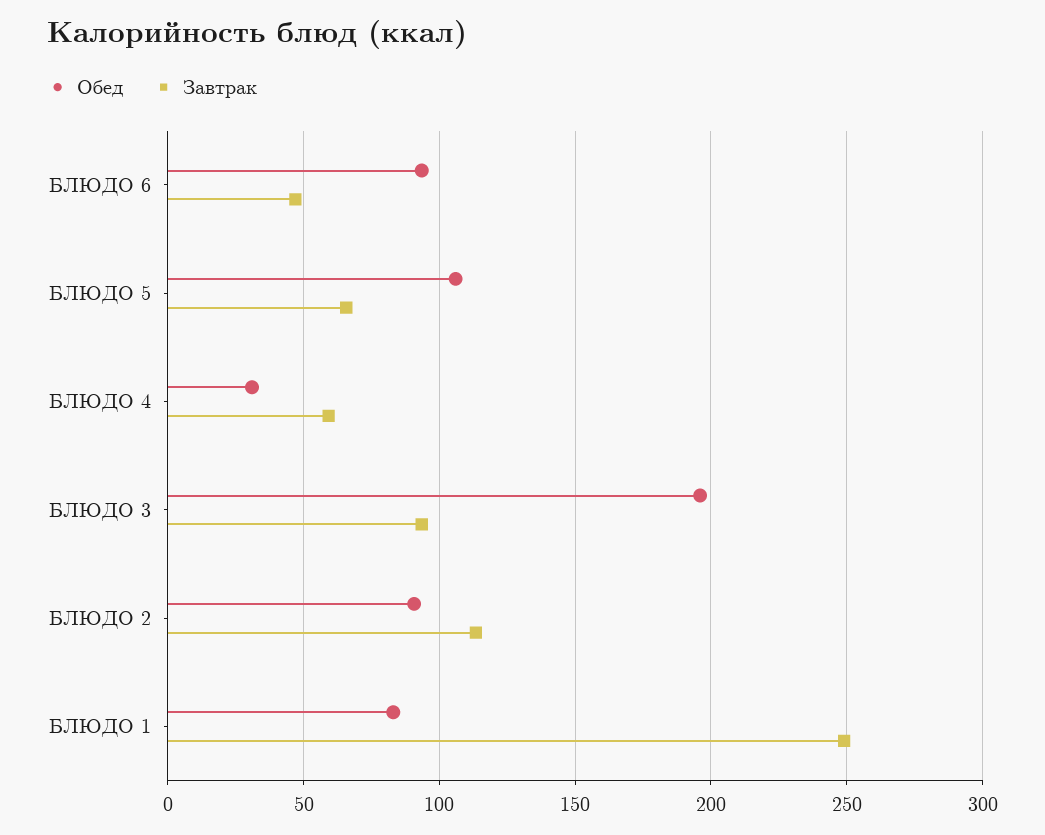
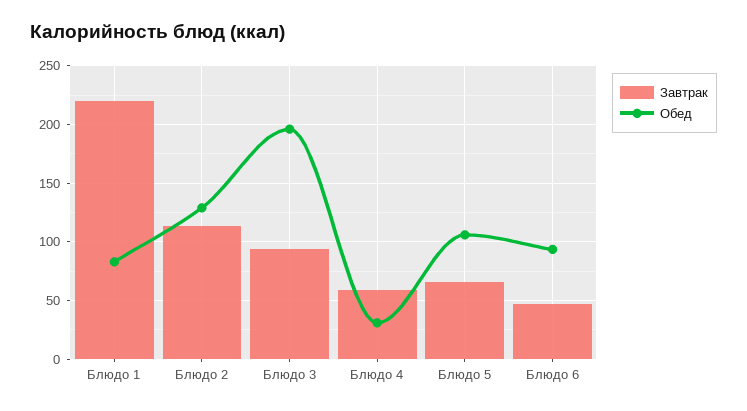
  {
    "Обед": {
      "БЛЮДО 6": 95,
      "БЛЮДО 5": 105,
      "БЛЮДО 4": 30,
      "БЛЮДО 3": 195,
-     "БЛЮДО 2": 90,
+     "БЛЮДО 2": 130,
      "БЛЮДО 1": 85
    },
    "Завтрак": {
      "БЛЮДО 6": 45,
      "БЛЮДО 5": 65,
      "БЛЮДО 4": 60,
      "БЛЮДО 3": 95,
      "БЛЮДО 2": 115,
-     "БЛЮДО 1": 250
+     "БЛЮДО 1": 220
    }
  }

